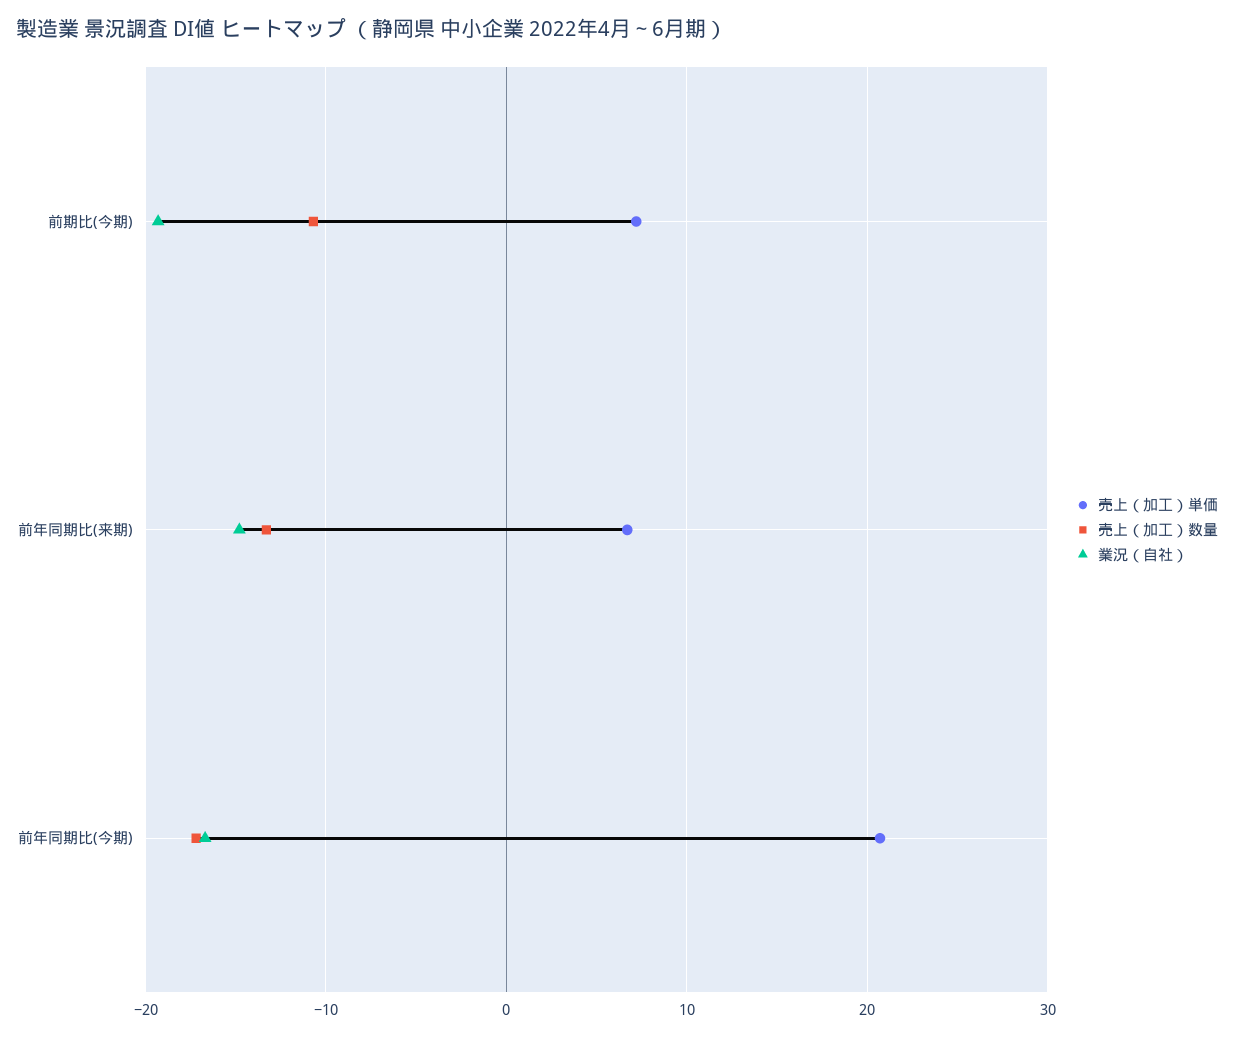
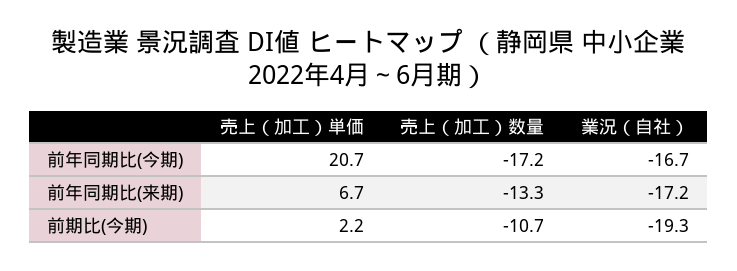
  {
    "売上（加工）単価": {
-     "前期比(今期)": 7,
+     "前期比(今期)": 2.2,
      "前年同期比(来期)": 6.7,
      "前年同期比(今期)": 20.7
    },
    "売上（加工）数量": {
      "前期比(今期)": -10.7,
      "前年同期比(来期)": -13.3,
      "前年同期比(今期)": -17.2
    },
    "業況（自社）": {
      "前期比(今期)": -19.3,
-     "前年同期比(来期)": -15,
+     "前年同期比(来期)": -17.2,
      "前年同期比(今期)": -16.7
    }
  }

